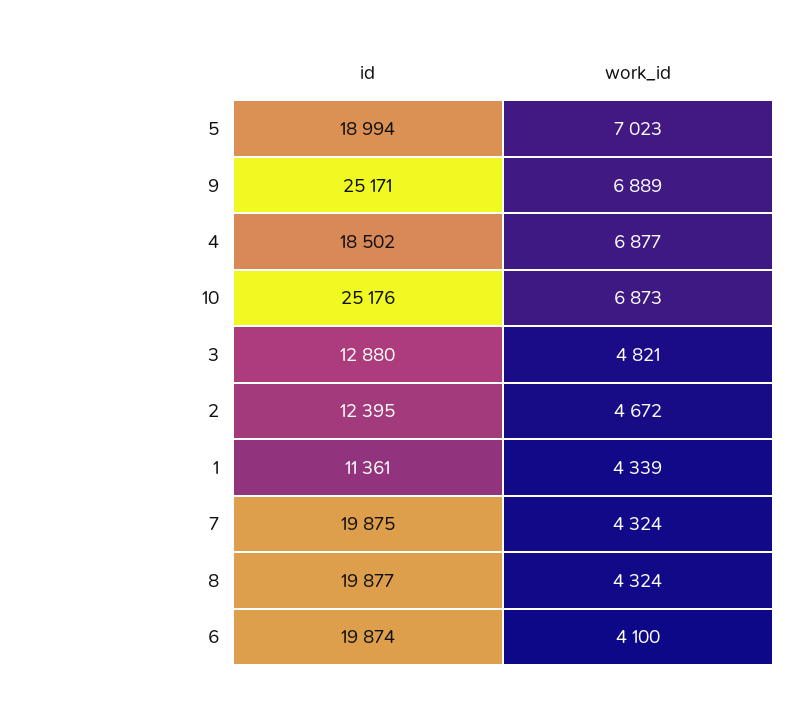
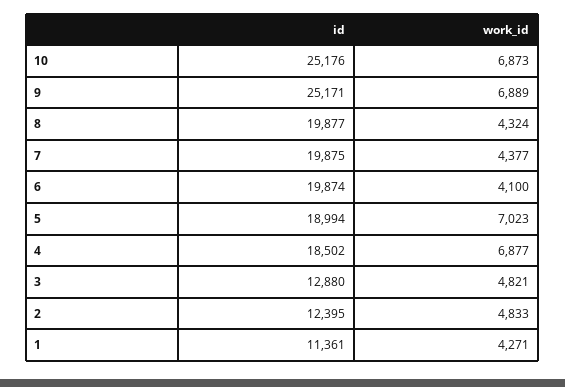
  {
    "id": {
      "5": 18994,
      "9": 25171,
      "4": 18502,
      "10": 25176,
      "3": 12880,
      "2": 12395,
      "1": 11361,
      "7": 19875,
      "8": 19877,
      "6": 19874
    },
    "work_id": {
      "5": 7023,
      "9": 6889,
      "4": 6877,
      "10": 6873,
      "3": 4821,
-     "2": 4672,
+     "2": 4833,
-     "1": 4339,
+     "1": 4271,
-     "7": 4324,
+     "7": 4377,
      "8": 4324,
      "6": 4100
    }
  }

